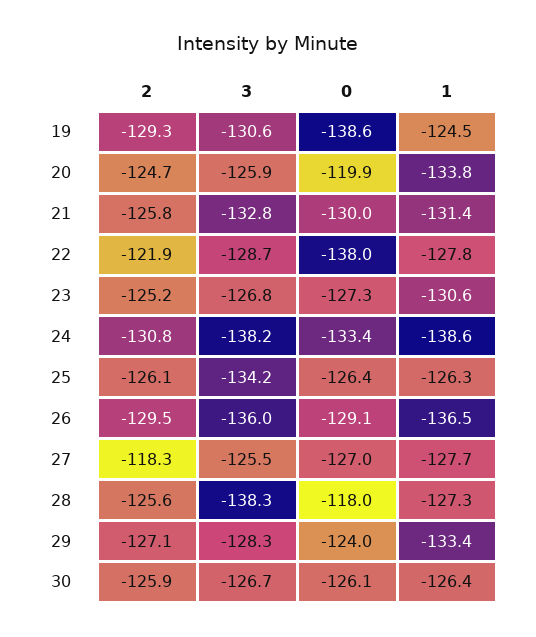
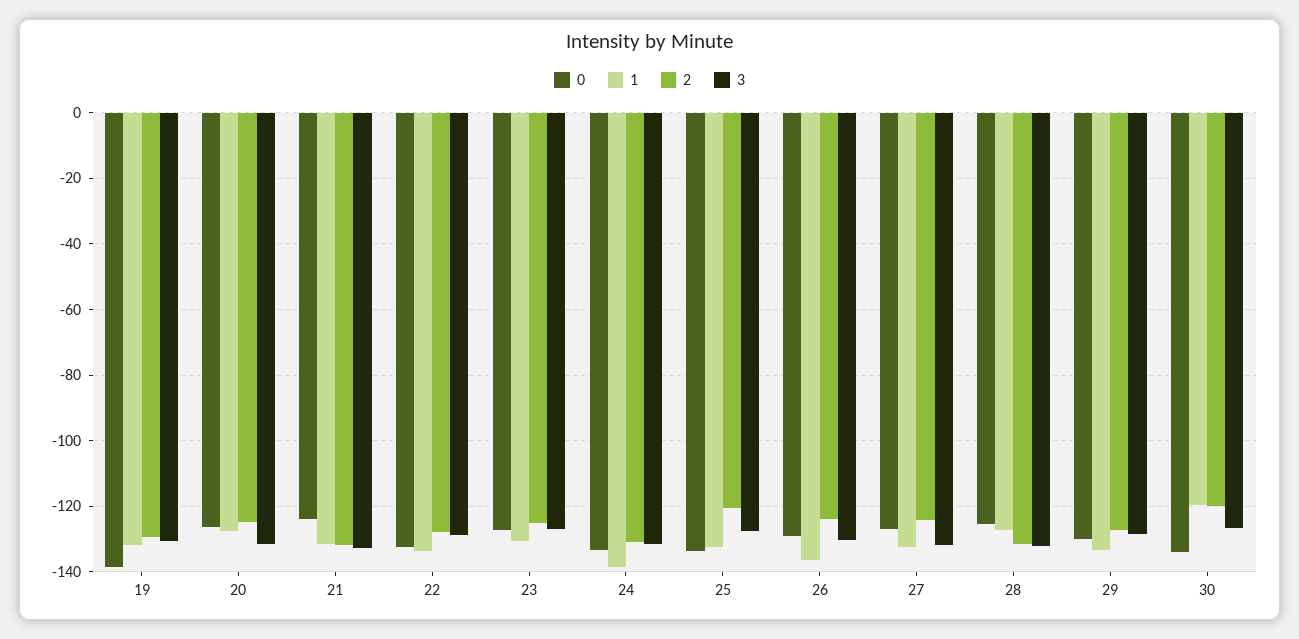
  {
    "2": {
      "19": -129.3,
      "20": -124.7,
-     "21": -125.8,
+     "21": -132,
-     "22": -121.9,
+     "22": -128,
      "23": -125.2,
      "24": -130.8,
-     "25": -126.1,
+     "25": -120,
-     "26": -129.5,
+     "26": -124,
-     "27": -118.3,
+     "27": -124,
-     "28": -125.6,
+     "28": -132,
      "29": -127.1,
-     "30": -125.9
+     "30": -120
    },
    "3": {
      "19": -130.6,
-     "20": -125.9,
+     "20": -132,
      "21": -132.8,
      "22": -128.7,
      "23": -126.8,
-     "24": -138.2,
+     "24": -132,
-     "25": -134.2,
+     "25": -128,
-     "26": -136,
+     "26": -130,
-     "27": -125.5,
+     "27": -132,
-     "28": -138.3,
+     "28": -132,
      "29": -128.3,
      "30": -126.7
    },
    "0": {
      "19": -138.6,
-     "20": -119.9,
+     "20": -126,
-     "21": -130,
+     "21": -124,
-     "22": -138,
+     "22": -132,
      "23": -127.3,
      "24": -133.4,
-     "25": -126.4,
+     "25": -134,
      "26": -129.1,
      "27": -127,
-     "28": -118,
+     "28": -126,
-     "29": -124,
+     "29": -130,
-     "30": -126.1
+     "30": -134
    },
    "1": {
-     "19": -124.5,
+     "19": -132,
-     "20": -133.8,
+     "20": -128,
      "21": -131.4,
-     "22": -127.8,
+     "22": -134,
      "23": -130.6,
      "24": -138.6,
-     "25": -126.3,
+     "25": -132,
      "26": -136.5,
-     "27": -127.7,
+     "27": -132,
      "28": -127.3,
      "29": -133.4,
-     "30": -126.4
+     "30": -120
    }
  }

